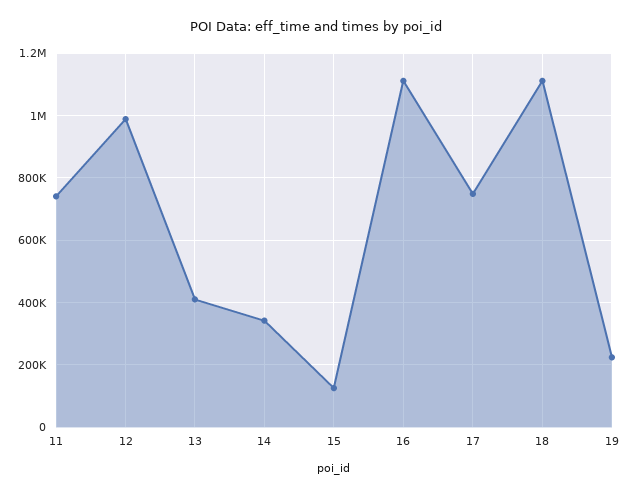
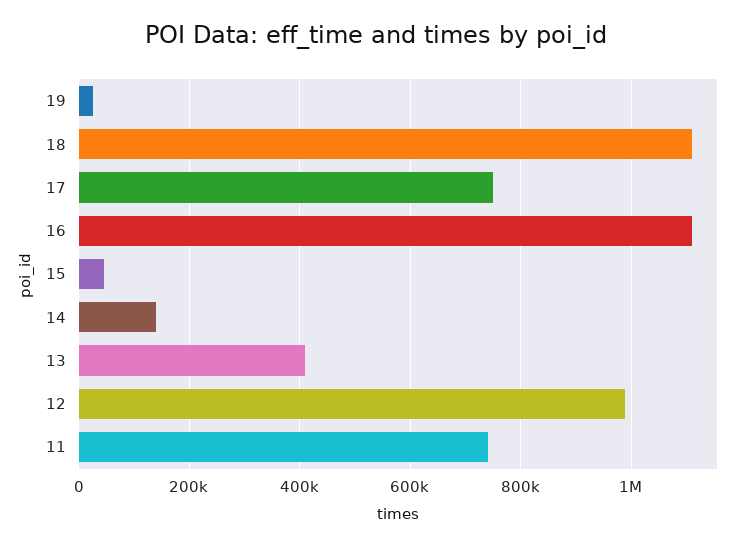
  {
    "11": 740000,
    "12": 980000,
    "13": 420000,
-   "14": 340000,
+   "14": 140000,
-   "15": 120000,
+   "15": 40000,
    "16": 1120000,
    "17": 740000,
    "18": 1120000,
-   "19": 220000
+   "19": 20000
  }

